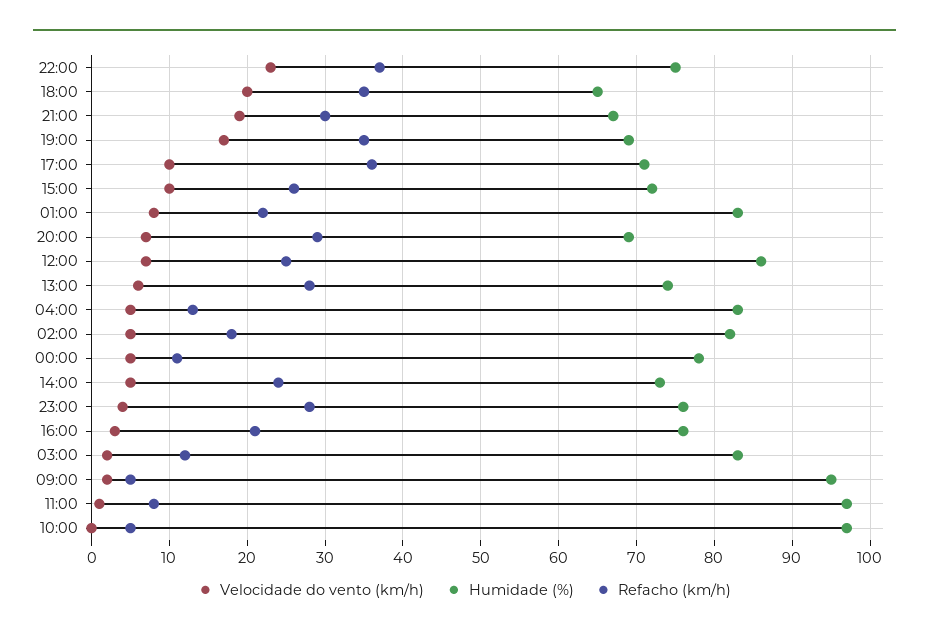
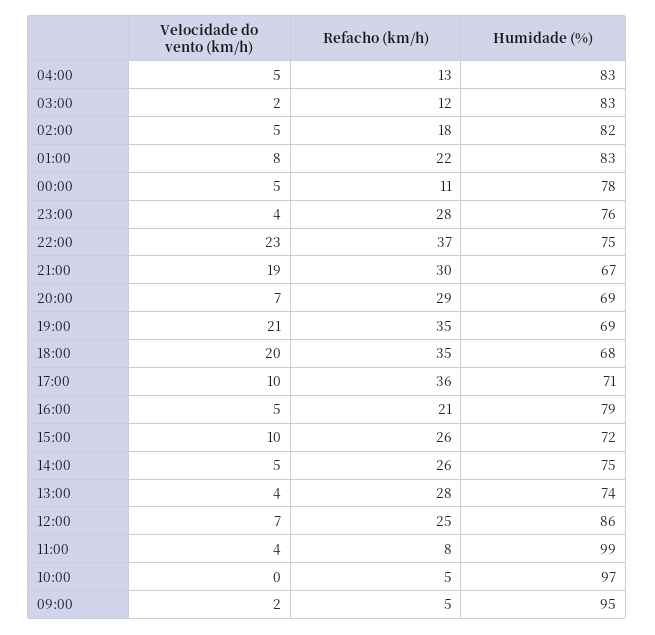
  {
    "Velocidade do vento (km/h)": {
      "22:00": 23,
      "18:00": 20,
      "21:00": 19,
-     "19:00": 17,
+     "19:00": 21,
      "17:00": 10,
      "15:00": 10,
      "01:00": 8,
      "20:00": 7,
      "12:00": 7,
-     "13:00": 6,
+     "13:00": 4,
      "04:00": 5,
      "02:00": 5,
      "00:00": 5,
      "14:00": 5,
      "23:00": 4,
-     "16:00": 3,
+     "16:00": 5,
      "03:00": 2,
      "09:00": 2,
-     "11:00": 1,
+     "11:00": 4,
      "10:00": 0
    },
    "Humidade (%)": {
      "22:00": 75,
-     "18:00": 65,
+     "18:00": 68,
      "21:00": 67,
      "19:00": 69,
      "17:00": 71,
      "15:00": 72,
      "01:00": 83,
      "20:00": 69,
      "12:00": 86,
      "13:00": 74,
      "04:00": 83,
      "02:00": 82,
      "00:00": 78,
-     "14:00": 73,
+     "14:00": 75,
      "23:00": 76,
-     "16:00": 76,
+     "16:00": 79,
      "03:00": 83,
      "09:00": 95,
-     "11:00": 97,
+     "11:00": 99,
      "10:00": 97
    },
    "Refacho (km/h)": {
      "22:00": 37,
      "18:00": 35,
      "21:00": 30,
      "19:00": 35,
      "17:00": 36,
      "15:00": 26,
      "01:00": 22,
      "20:00": 29,
      "12:00": 25,
      "13:00": 28,
      "04:00": 13,
      "02:00": 18,
      "00:00": 11,
-     "14:00": 24,
+     "14:00": 26,
      "23:00": 28,
      "16:00": 21,
      "03:00": 12,
      "09:00": 5,
      "11:00": 8,
      "10:00": 5
    }
  }

